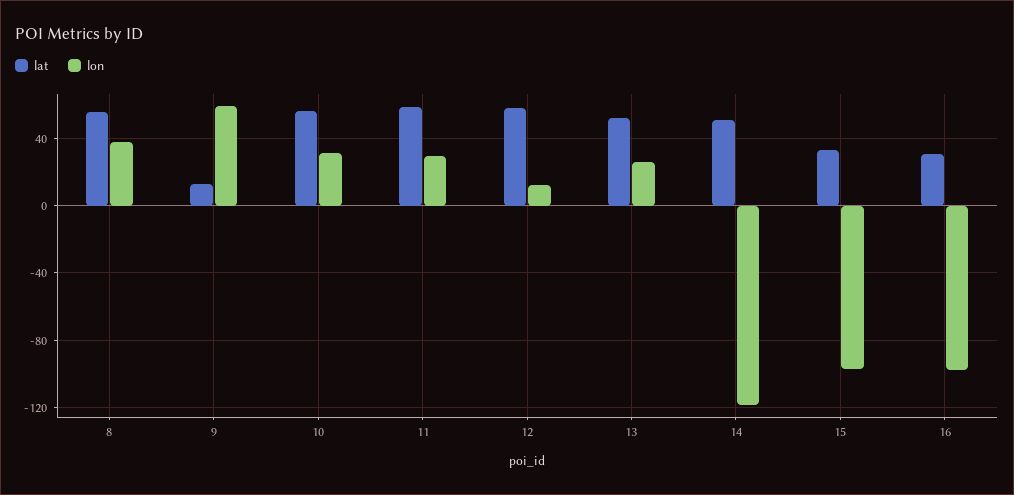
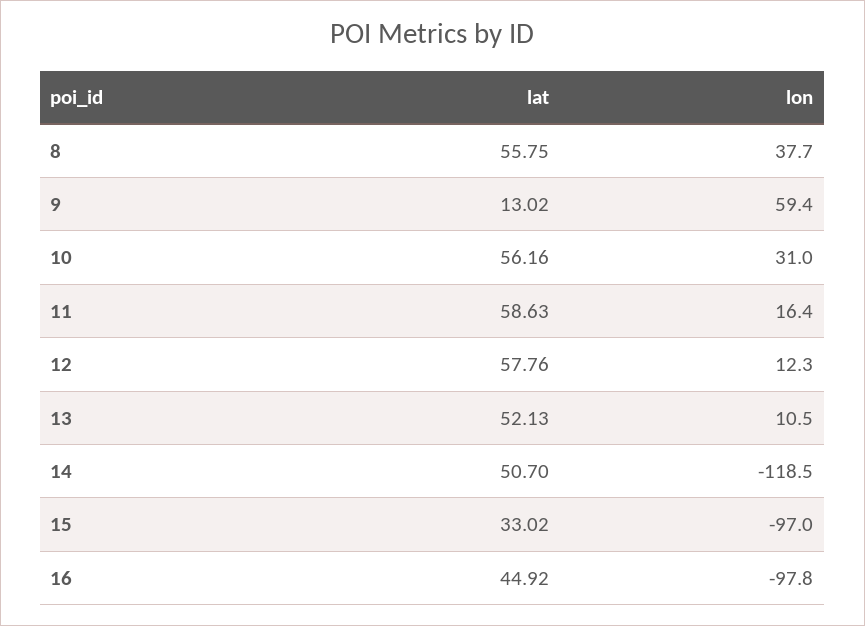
  {
    "lat": {
      "8": 55.75,
      "9": 13.02,
      "10": 56.16,
      "11": 58.63,
      "12": 57.76,
      "13": 52.13,
      "14": 50.7,
      "15": 33.02,
-     "16": 30
+     "16": 44.92
    },
    "lon": {
      "8": 37.7,
      "9": 59.4,
      "10": 31,
-     "11": 30,
+     "11": 16.4,
      "12": 12.3,
-     "13": 25,
+     "13": 10.5,
      "14": -118.5,
      "15": -97,
      "16": -97.8
    }
  }

